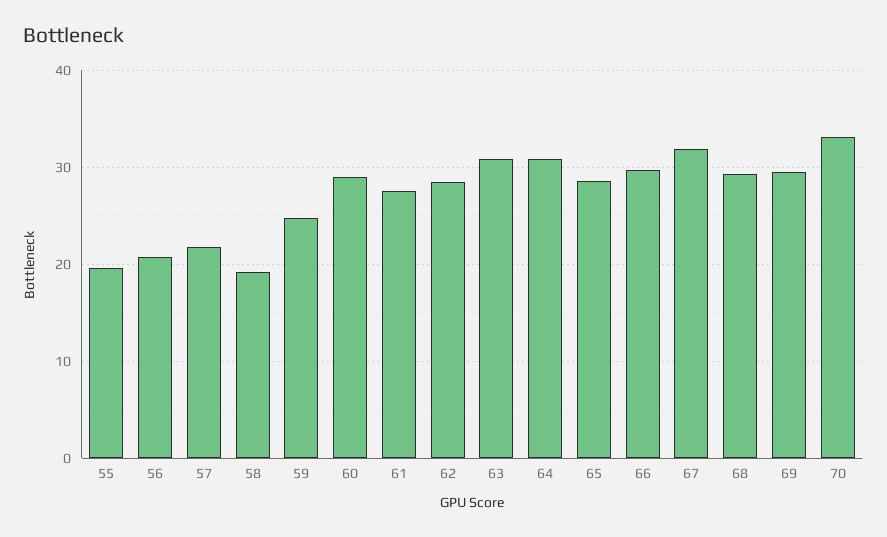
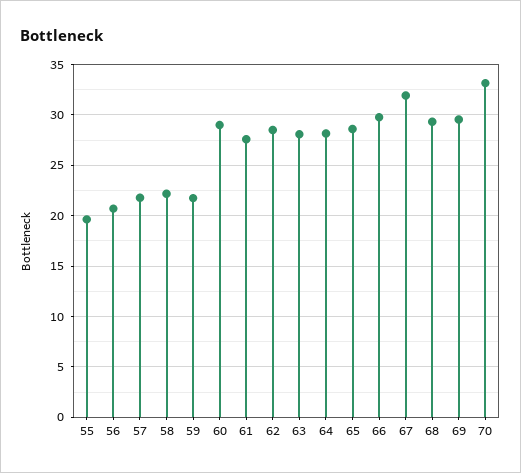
  {
    "55": 20,
    "56": 21,
    "57": 22,
-   "58": 19,
+   "58": 22,
-   "59": 25,
+   "59": 22,
    "60": 29,
    "61": 28,
    "62": 29,
-   "63": 31,
+   "63": 28,
-   "64": 31,
+   "64": 28,
    "65": 29,
    "66": 30,
    "67": 32,
    "68": 29,
    "69": 30,
    "70": 33
  }

